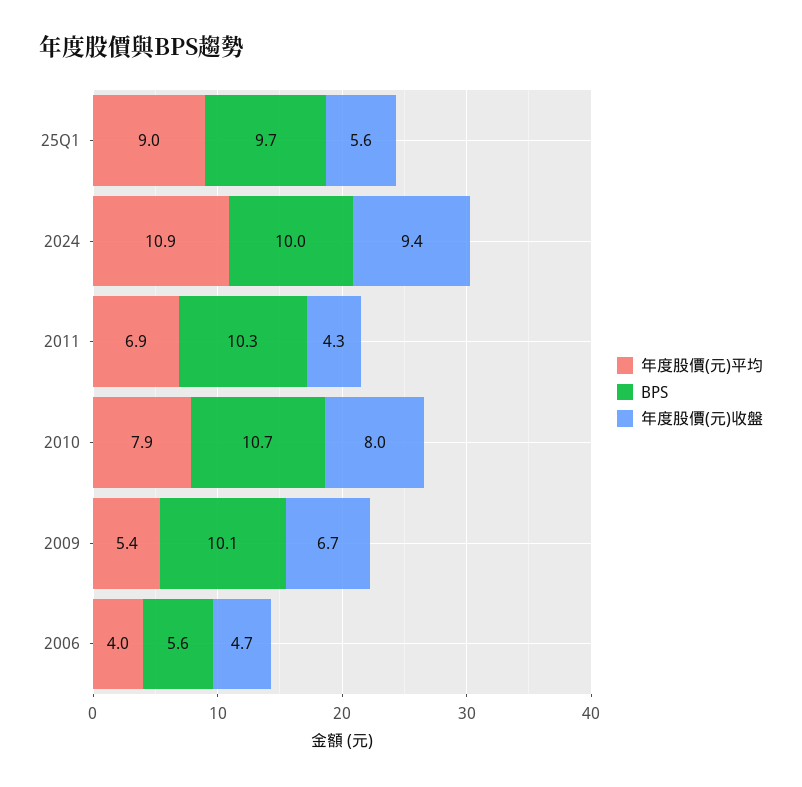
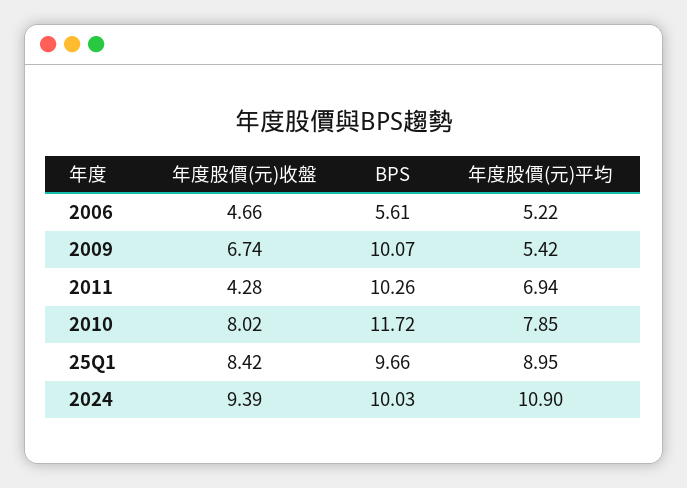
  {
    "年度股價(元)平均": {
      "25Q1": 8.95,
      "2024": 10.9,
      "2011": 6.94,
      "2010": 7.85,
      "2009": 5.42,
-     "2006": 4
+     "2006": 5.22
    },
    "BPS": {
      "25Q1": 9.66,
      "2024": 10.03,
      "2011": 10.26,
-     "2010": 10.7,
+     "2010": 11.72,
      "2009": 10.07,
      "2006": 5.61
    },
    "年度股價(元)收盤": {
-     "25Q1": 5.6,
+     "25Q1": 8.42,
      "2024": 9.39,
      "2011": 4.28,
      "2010": 8.02,
      "2009": 6.74,
      "2006": 4.66
    }
  }

